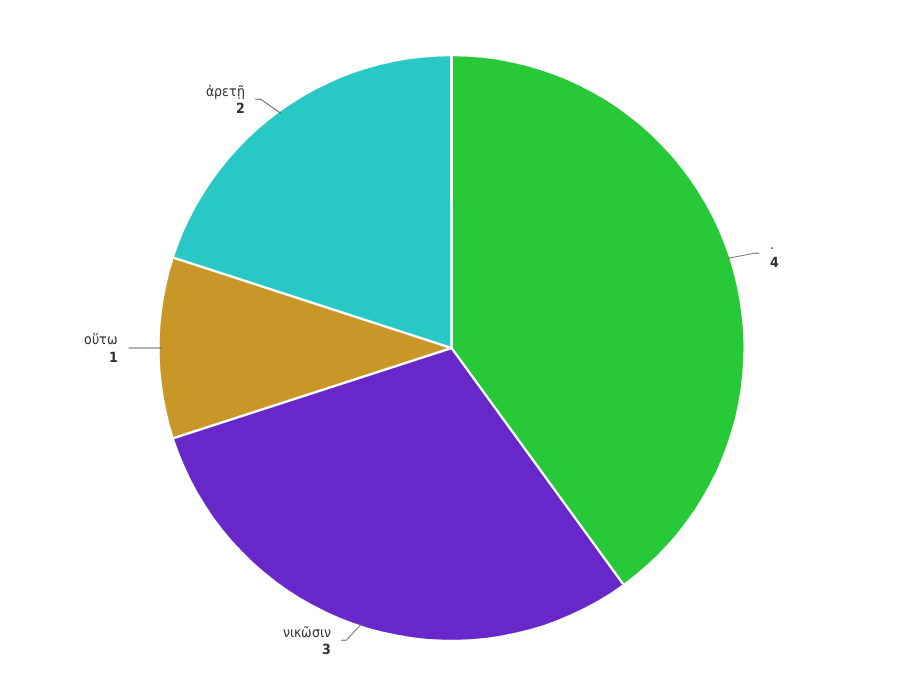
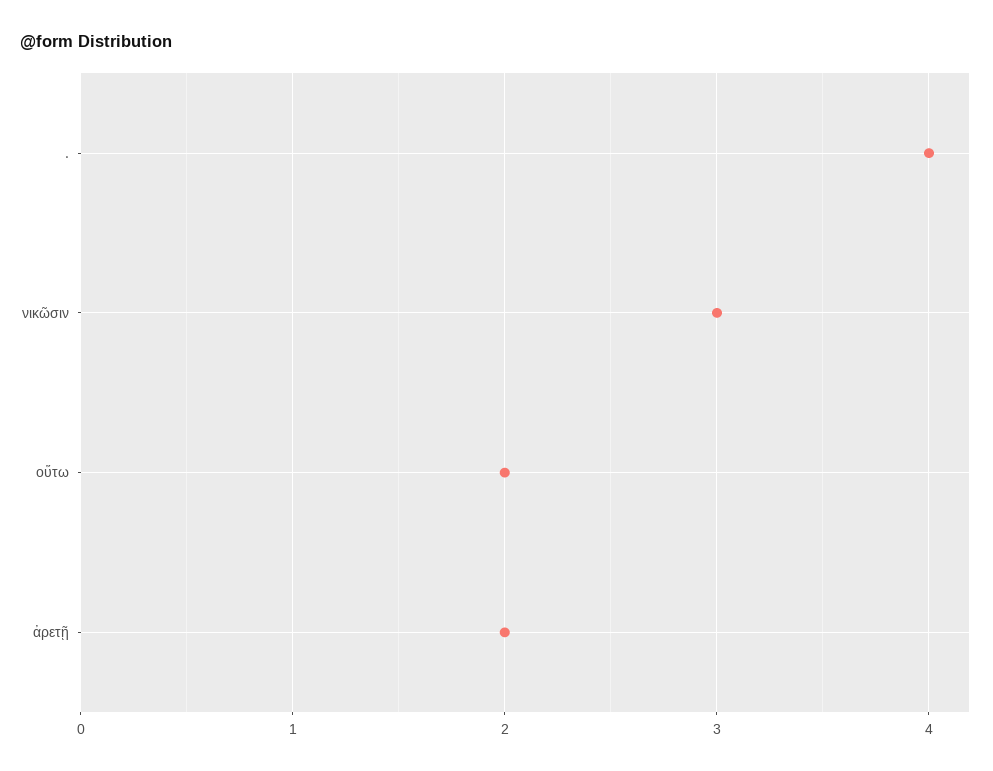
  {
    ".": 4,
    "νικῶσιν": 3,
-   "οὕτω": 1,
+   "οὕτω": 2,
    "ἀρετῇ": 2
  }

